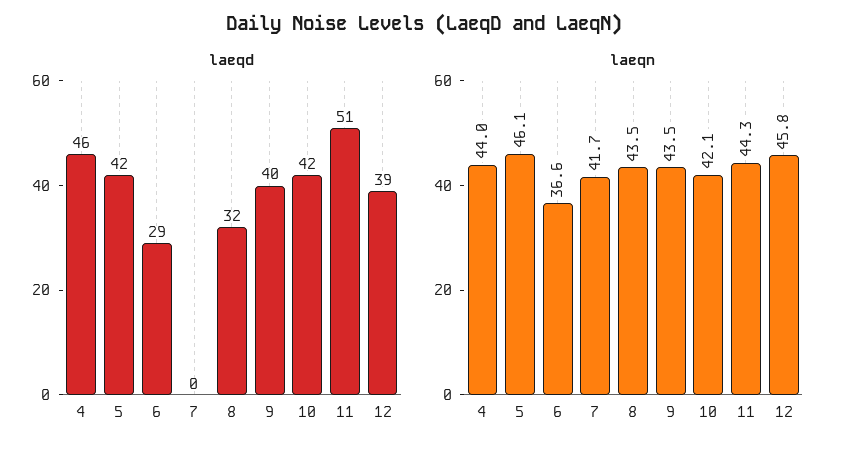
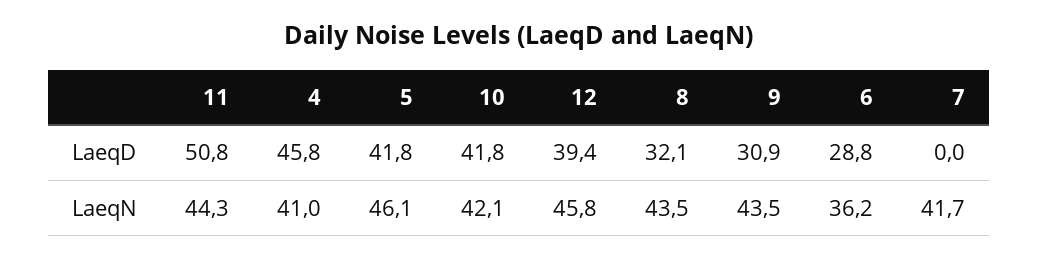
  {
    "laeqd": {
      "4": 45.8,
      "5": 41.8,
      "6": 28.8,
      "7": 0,
      "8": 32.1,
-     "9": 40,
+     "9": 30.9,
      "10": 41.8,
      "11": 50.8,
      "12": 39.4
    },
    "laeqn": {
-     "4": 44,
+     "4": 41,
      "5": 46.1,
-     "6": 36.6,
+     "6": 36.2,
      "7": 41.7,
      "8": 43.5,
      "9": 43.5,
      "10": 42.1,
      "11": 44.3,
      "12": 45.8
    }
  }

